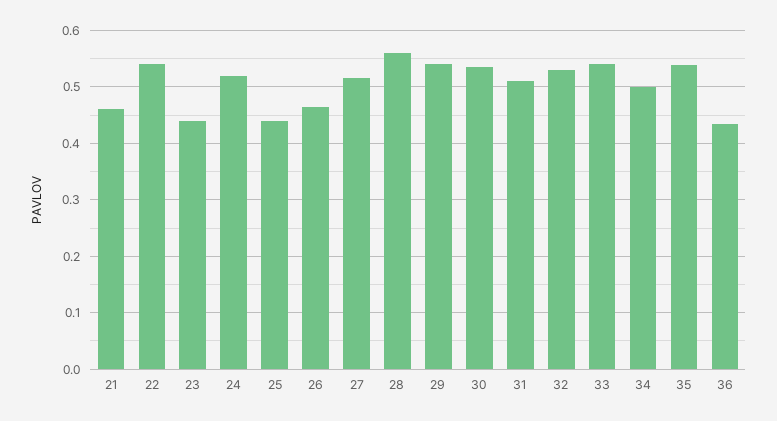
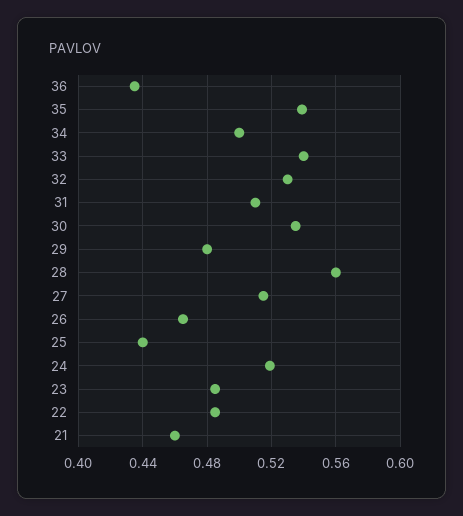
  {
    "21": 0.46,
-   "22": 0.54,
+   "22": 0.485,
-   "23": 0.44,
+   "23": 0.485,
    "24": 0.52,
    "25": 0.44,
    "26": 0.465,
    "27": 0.515,
    "28": 0.56,
-   "29": 0.54,
+   "29": 0.48,
    "30": 0.535,
    "31": 0.51,
    "32": 0.53,
    "33": 0.54,
    "34": 0.5,
    "35": 0.54,
    "36": 0.435
  }

